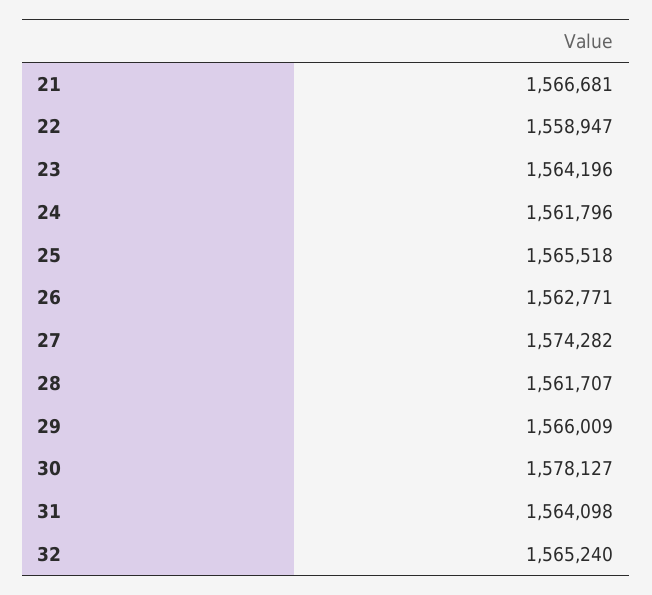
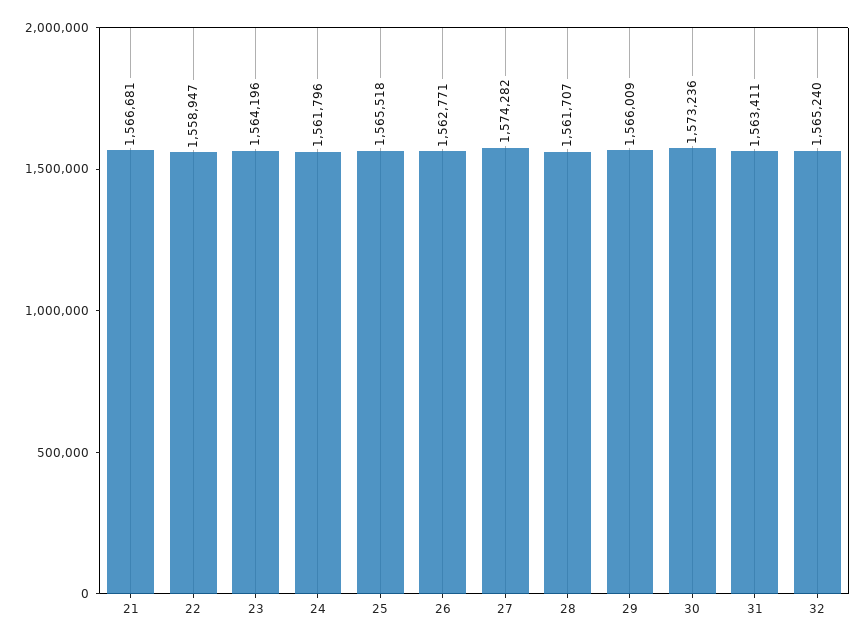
  {
    "21": 1566681,
    "22": 1558947,
    "23": 1564196,
    "24": 1561796,
    "25": 1565518,
    "26": 1562771,
    "27": 1574282,
    "28": 1561707,
    "29": 1566009,
-   "30": 1578127,
+   "30": 1573236,
-   "31": 1564098,
+   "31": 1563411,
    "32": 1565240
  }

